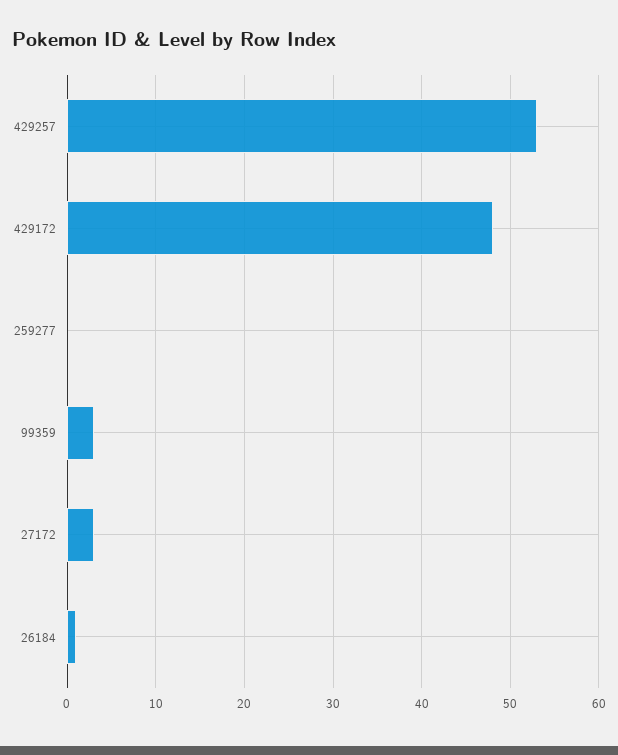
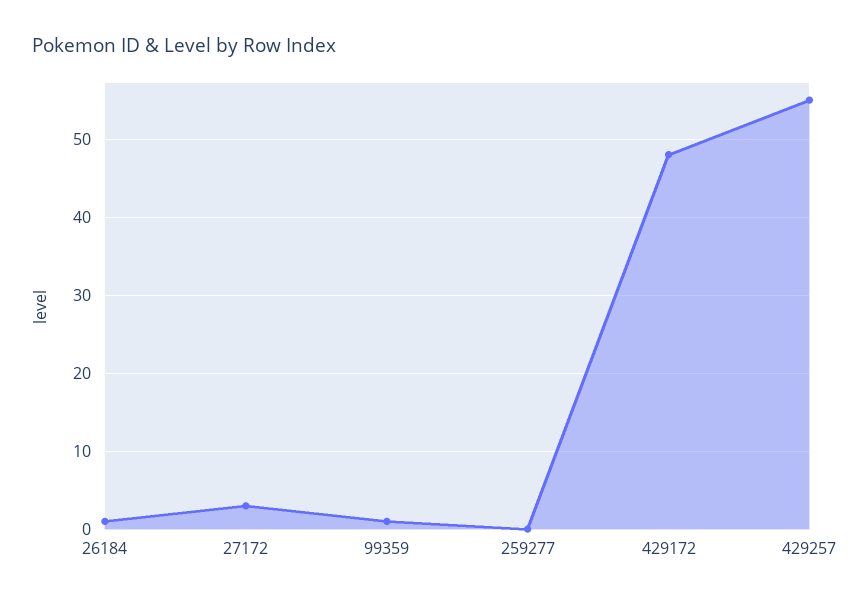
  {
-   "429257": 53,
+   "429257": 55,
    "429172": 48,
    "259277": 0,
-   "99359": 3,
+   "99359": 1,
    "27172": 3,
    "26184": 1
  }

